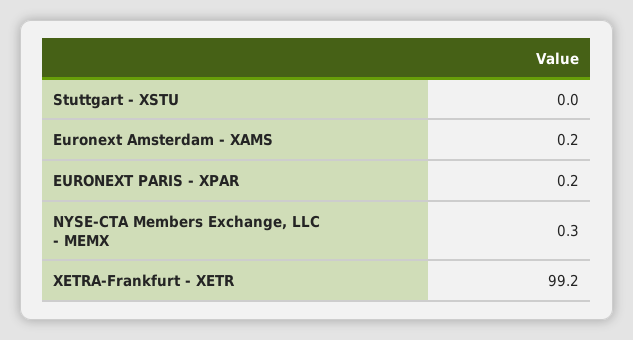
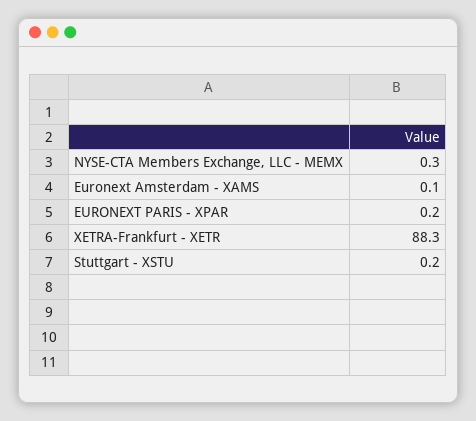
  {
-   "Stuttgart - XSTU": 0,
+   "Stuttgart - XSTU": 0.2,
-   "Euronext Amsterdam - XAMS": 0.2,
+   "Euronext Amsterdam - XAMS": 0.1,
    "EURONEXT PARIS - XPAR": 0.2,
    "NYSE-CTA Members Exchange, LLC - MEMX": 0.3,
-   "XETRA-Frankfurt - XETR": 99.2
+   "XETRA-Frankfurt - XETR": 88.3
  }

